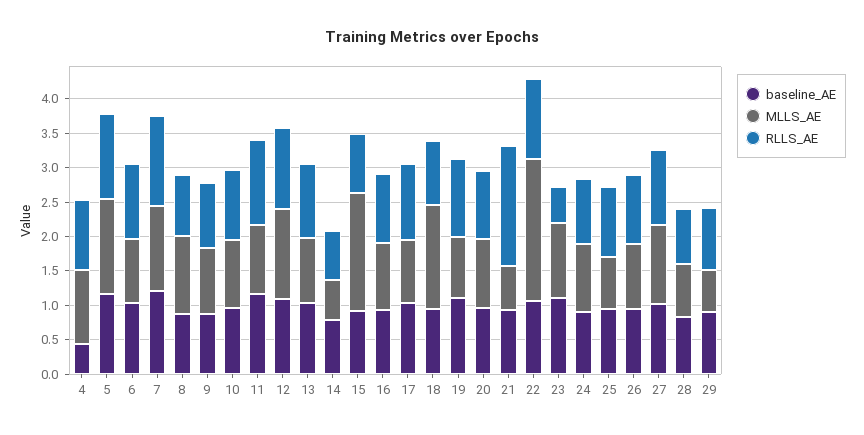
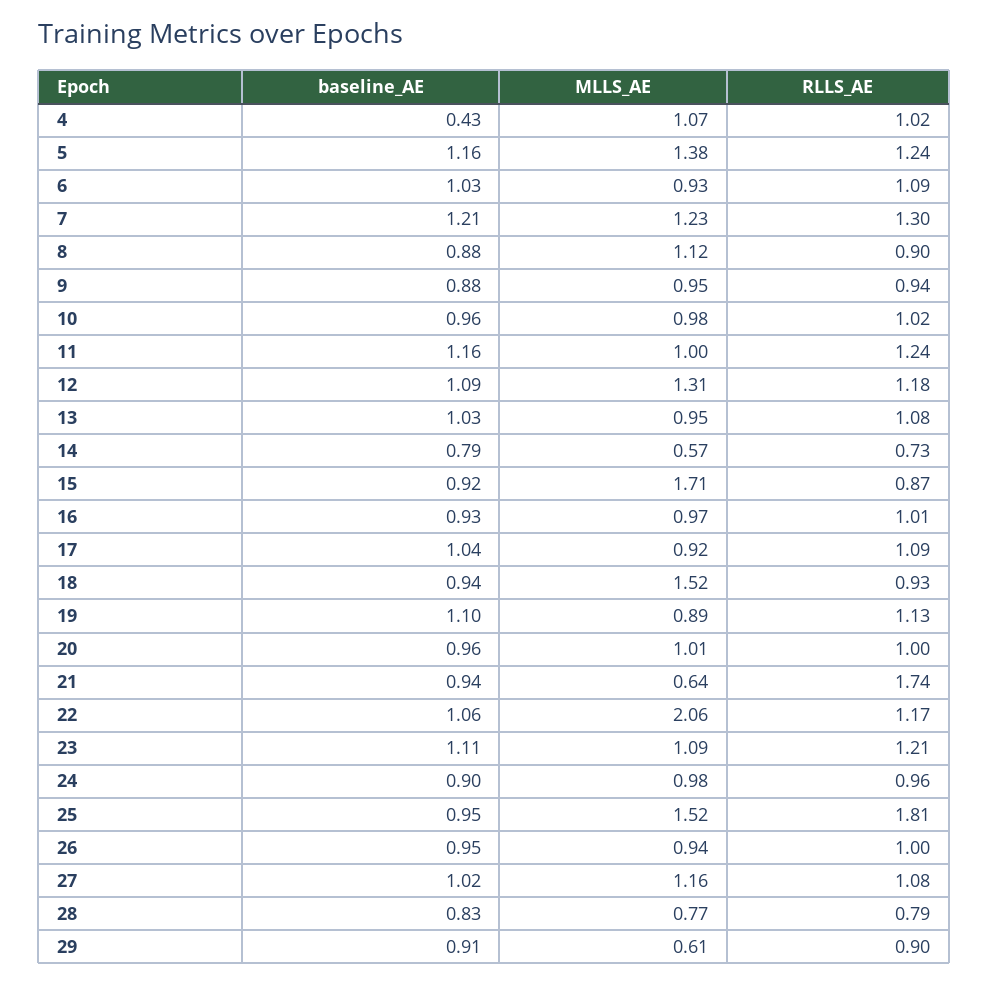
  {
    "baseline_AE": {
      "4": 0.43,
      "5": 1.16,
      "6": 1.03,
      "7": 1.21,
      "8": 0.88,
      "9": 0.88,
      "10": 0.96,
      "11": 1.16,
      "12": 1.09,
      "13": 1.03,
      "14": 0.79,
      "15": 0.92,
      "16": 0.93,
      "17": 1.04,
      "18": 0.94,
      "19": 1.1,
      "20": 0.96,
      "21": 0.94,
      "22": 1.06,
      "23": 1.11,
      "24": 0.9,
      "25": 0.95,
      "26": 0.95,
      "27": 1.02,
      "28": 0.83,
      "29": 0.91
    },
    "MLLS_AE": {
      "4": 1.07,
      "5": 1.38,
      "6": 0.93,
      "7": 1.23,
      "8": 1.12,
      "9": 0.95,
      "10": 0.98,
      "11": 1,
      "12": 1.31,
      "13": 0.95,
      "14": 0.57,
      "15": 1.71,
      "16": 0.97,
      "17": 0.92,
      "18": 1.52,
      "19": 0.89,
      "20": 1.01,
      "21": 0.64,
      "22": 2.06,
      "23": 1.09,
      "24": 0.98,
-     "25": 0.75,
+     "25": 1.52,
      "26": 0.94,
      "27": 1.16,
      "28": 0.77,
      "29": 0.61
    },
    "RLLS_AE": {
      "4": 1.02,
      "5": 1.24,
      "6": 1.09,
      "7": 1.3,
      "8": 0.9,
      "9": 0.94,
      "10": 1.02,
      "11": 1.24,
      "12": 1.18,
      "13": 1.08,
      "14": 0.73,
      "15": 0.87,
      "16": 1.01,
      "17": 1.09,
      "18": 0.93,
      "19": 1.13,
      "20": 1,
      "21": 1.74,
      "22": 1.17,
-     "23": 0.5,
+     "23": 1.21,
      "24": 0.96,
-     "25": 1,
+     "25": 1.81,
      "26": 1,
      "27": 1.08,
      "28": 0.79,
      "29": 0.9
    }
  }

